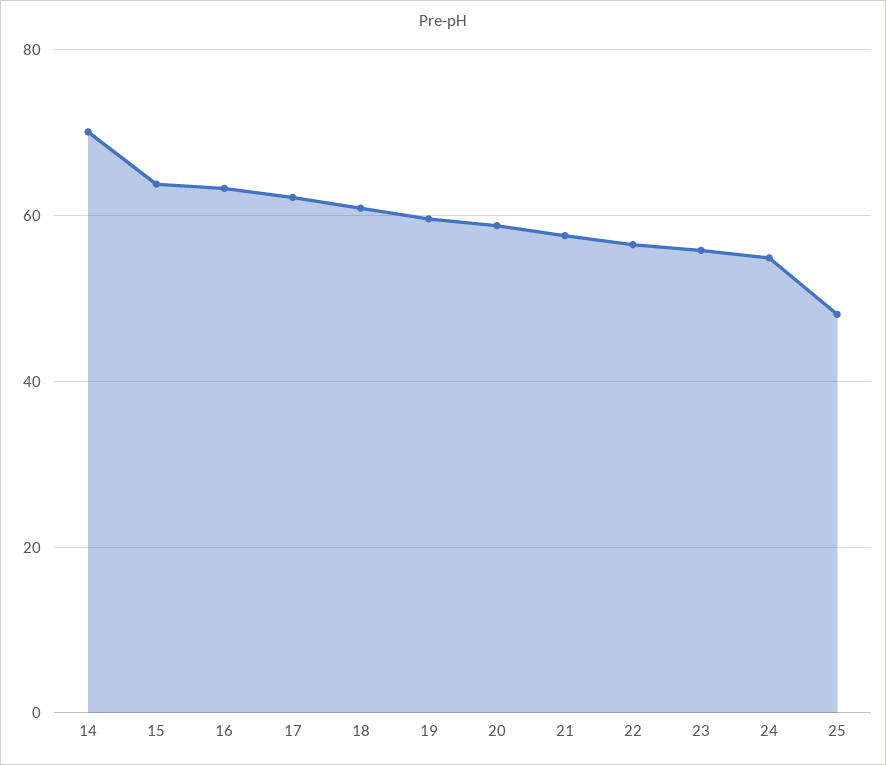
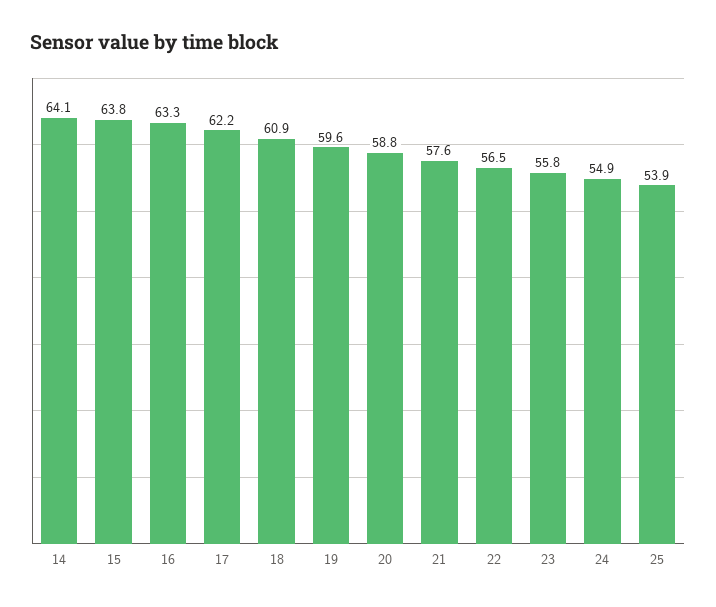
  {
-   "14": 70,
+   "14": 64.1,
    "15": 63.8,
    "16": 63.3,
    "17": 62.2,
    "18": 60.9,
    "19": 59.6,
    "20": 58.8,
    "21": 57.6,
    "22": 56.5,
    "23": 55.8,
    "24": 54.9,
-   "25": 48
+   "25": 53.9
  }

